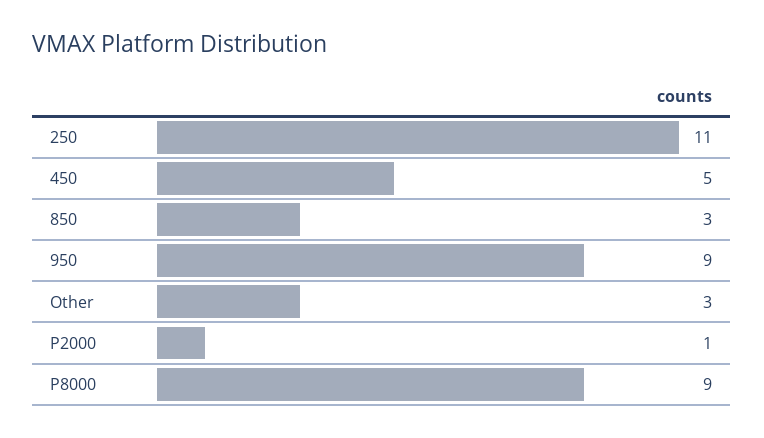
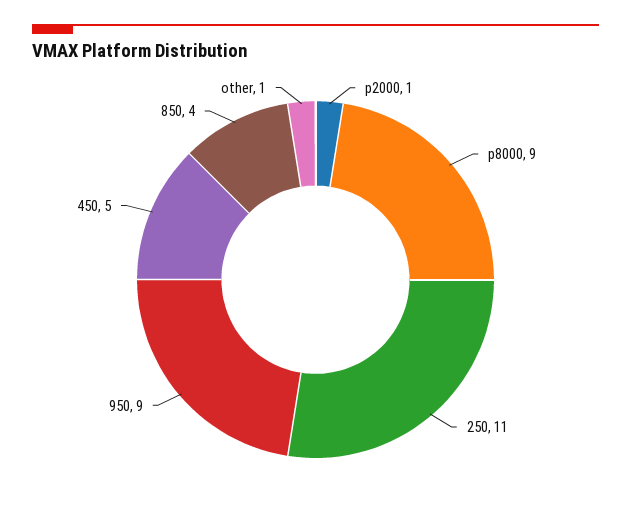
  {
    "250": 11,
    "450": 5,
-   "850": 3,
+   "850": 4,
    "950": 9,
-   "Other": 3,
+   "Other": 1,
    "P2000": 1,
    "P8000": 9
  }

